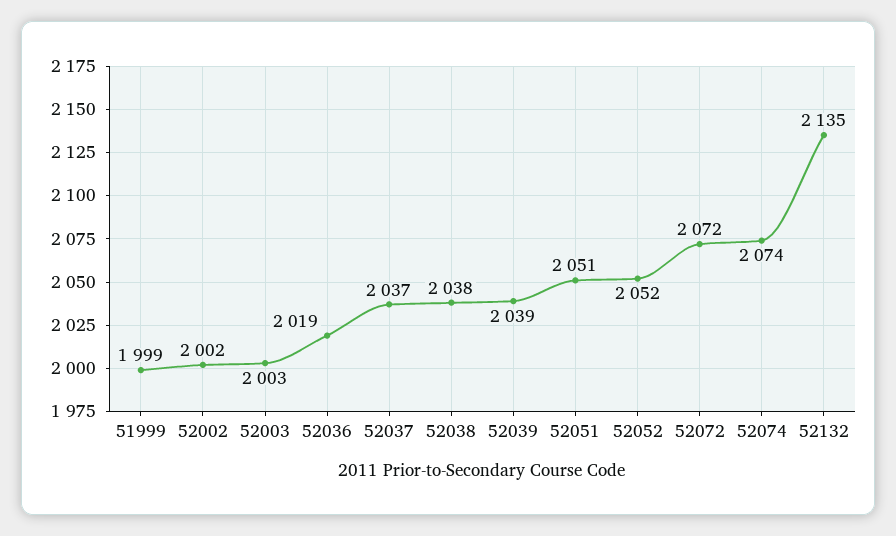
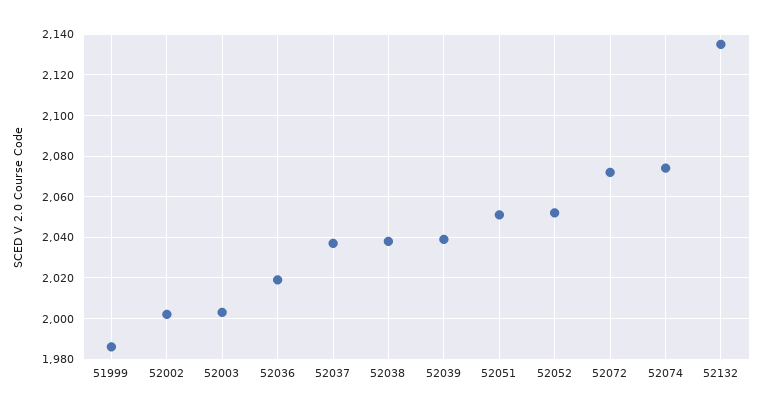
  {
-   "51999": 1999,
+   "51999": 1985,
    "52002": 2002,
    "52003": 2003,
    "52036": 2019,
    "52037": 2037,
    "52038": 2038,
    "52039": 2039,
    "52051": 2051,
    "52052": 2052,
    "52072": 2072,
    "52074": 2074,
    "52132": 2135
  }

